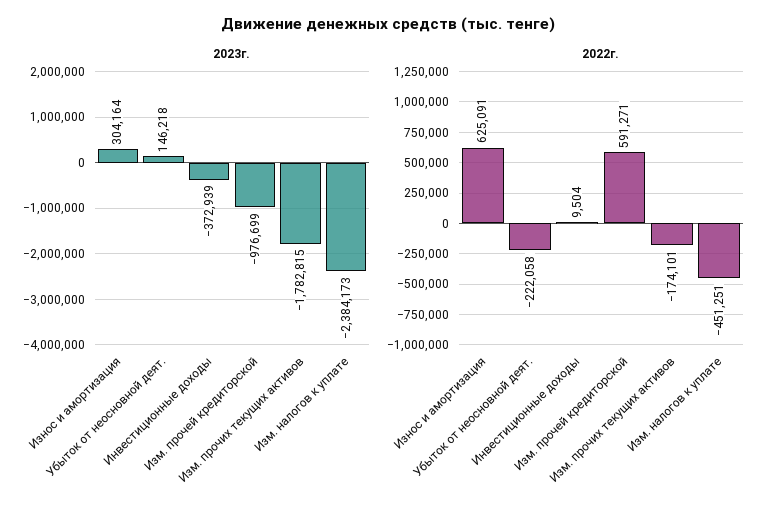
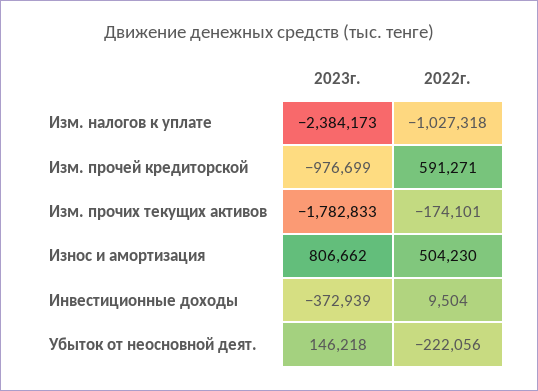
  {
    "2023г.": {
-     "Износ и амортизация": 304164,
+     "Износ и амортизация": 806662,
      "Убыток от неосновной деят.": 146218,
      "Инвестиционные доходы": -372939,
      "Изм. прочей кредиторской": -976699,
-     "Изм. прочих текущих активов": -1782815,
+     "Изм. прочих текущих активов": -1782833,
      "Изм. налогов к уплате": -2384173
    },
    "2022г.": {
-     "Износ и амортизация": 625091,
+     "Износ и амортизация": 504230,
-     "Убыток от неосновной деят.": -222058,
+     "Убыток от неосновной деят.": -222056,
      "Инвестиционные доходы": 9504,
      "Изм. прочей кредиторской": 591271,
      "Изм. прочих текущих активов": -174101,
-     "Изм. налогов к уплате": -451251
+     "Изм. налогов к уплате": -1027318
    }
  }

